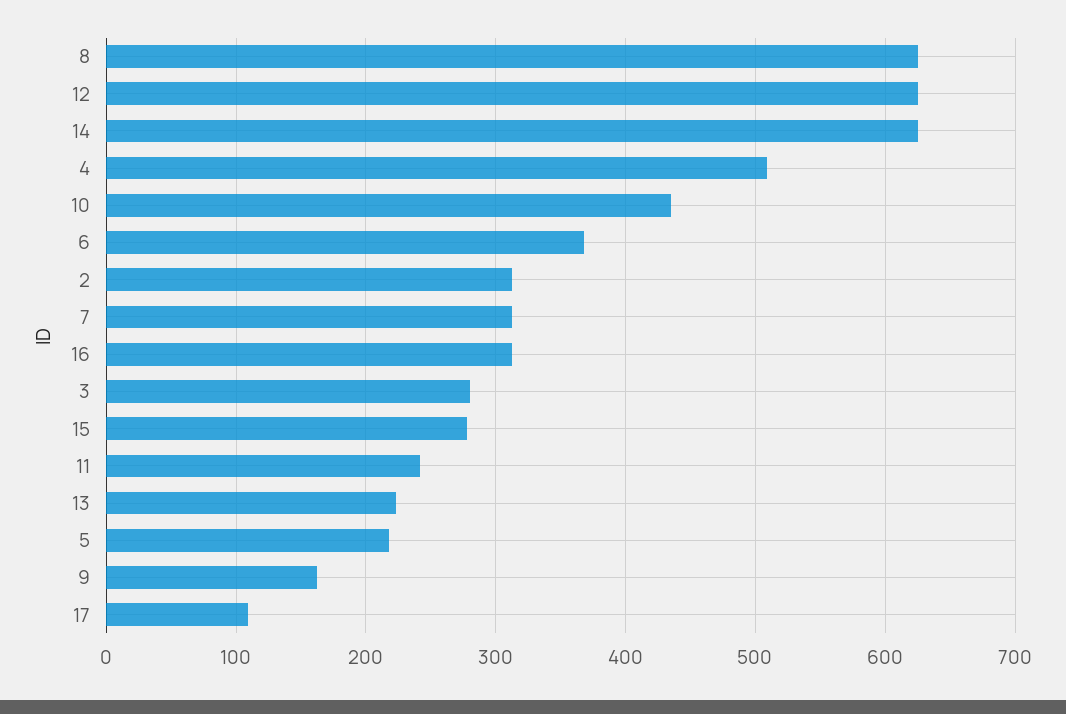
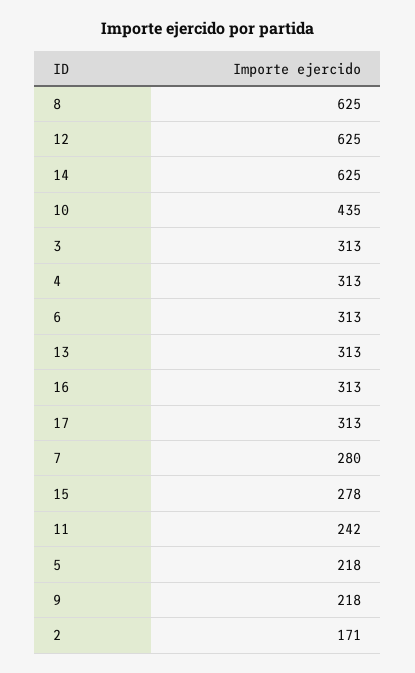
  {
    "8": 625,
    "12": 625,
    "14": 625,
-   "4": 510,
+   "4": 313,
    "10": 435,
-   "6": 370,
+   "6": 313,
-   "2": 310,
+   "2": 171,
-   "7": 310,
+   "7": 280,
    "16": 313,
-   "3": 280,
+   "3": 313,
    "15": 278,
    "11": 242,
-   "13": 220,
+   "13": 313,
    "5": 218,
-   "9": 160,
+   "9": 218,
-   "17": 110
+   "17": 313
  }

